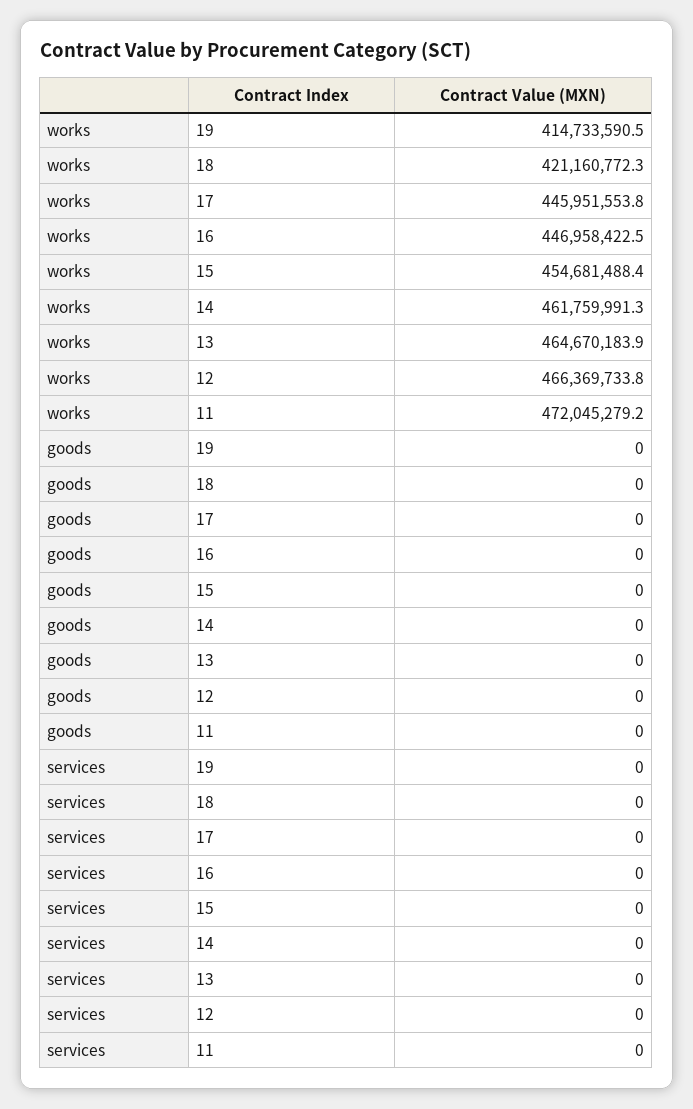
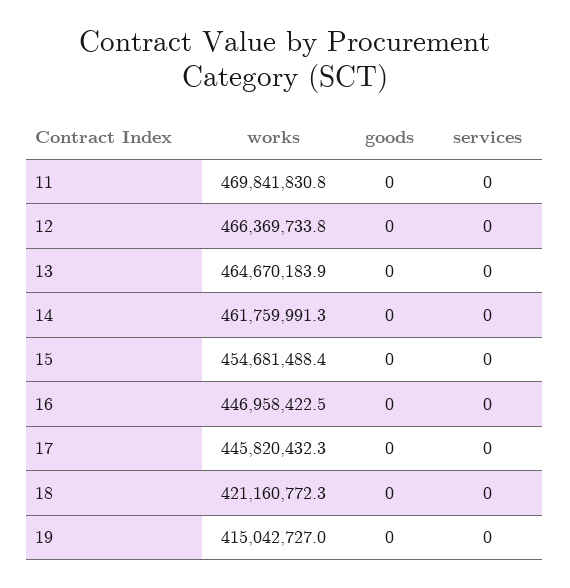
  {
    "works": {
-     "19": 414733590.5,
+     "19": 415042727,
      "18": 421160772.3,
-     "17": 445951553.8,
+     "17": 445820432.3,
      "16": 446958422.5,
      "15": 454681488.4,
      "14": 461759991.3,
      "13": 464670183.9,
      "12": 466369733.8,
-     "11": 472045279.2
+     "11": 469841830.8
    },
    "goods": {
      "19": 0,
      "18": 0,
      "17": 0,
      "16": 0,
      "15": 0,
      "14": 0,
      "13": 0,
      "12": 0,
      "11": 0
    },
    "services": {
      "19": 0,
      "18": 0,
      "17": 0,
      "16": 0,
      "15": 0,
      "14": 0,
      "13": 0,
      "12": 0,
      "11": 0
    }
  }

